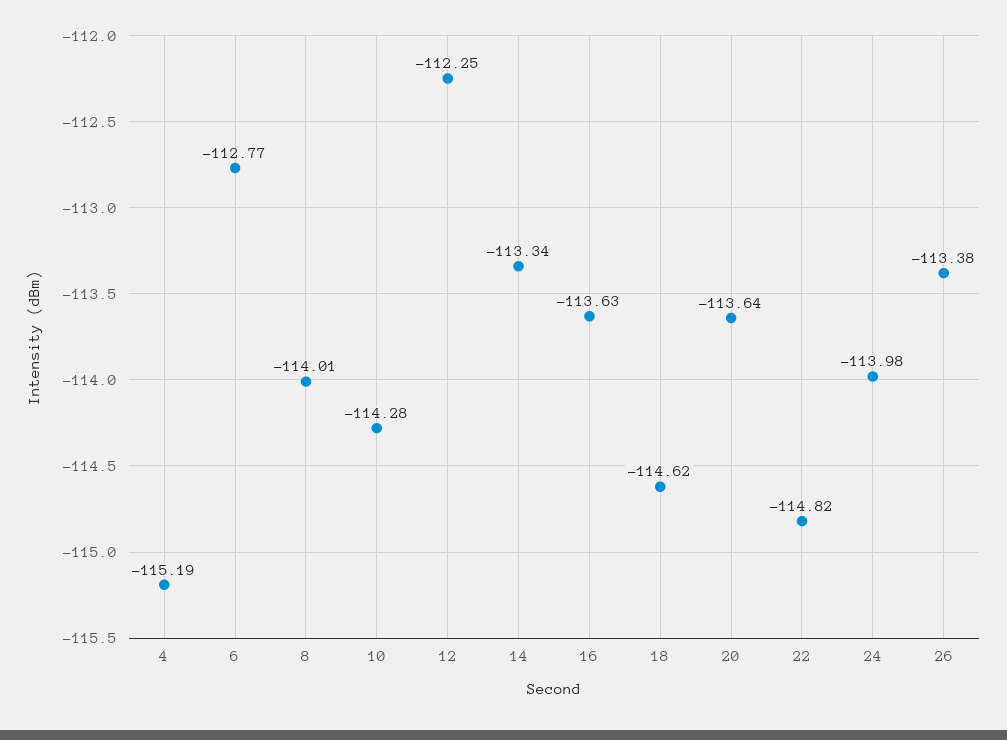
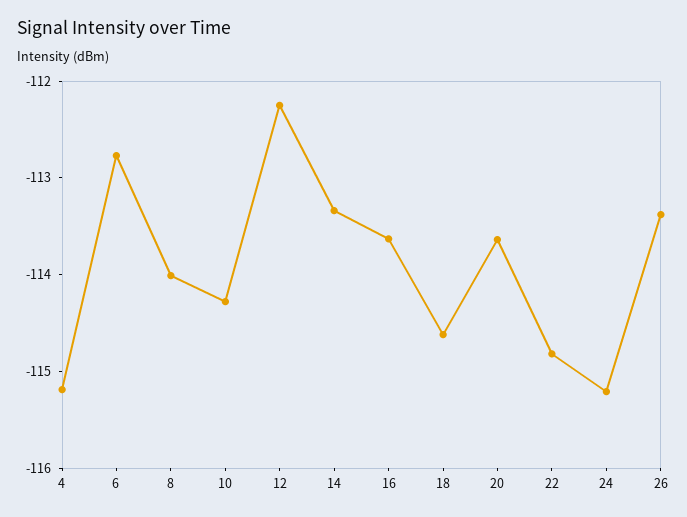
  {
    "4": -115.19,
    "6": -112.77,
    "8": -114.01,
    "10": -114.28,
    "12": -112.25,
    "14": -113.34,
    "16": -113.63,
    "18": -114.62,
    "20": -113.64,
    "22": -114.82,
-   "24": -113.98,
+   "24": -115.2,
    "26": -113.38
  }

